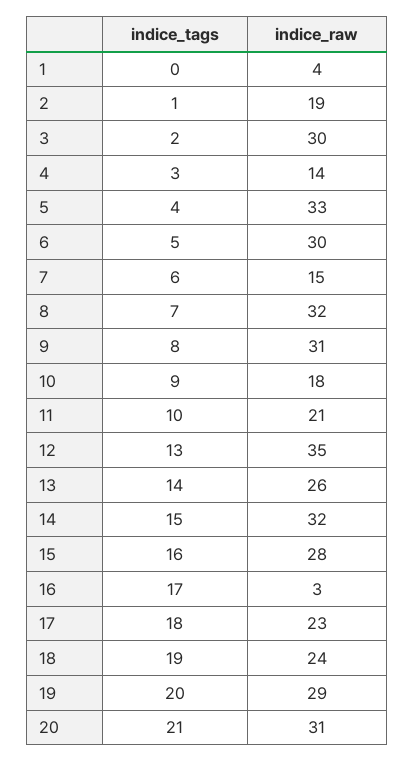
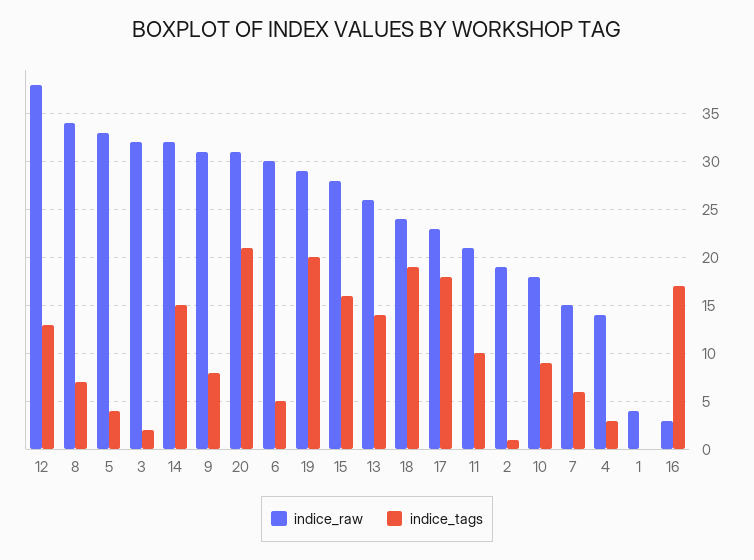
  {
    "indice_tags": {
      "1": 0,
      "2": 1,
      "3": 2,
      "4": 3,
      "5": 4,
      "6": 5,
      "7": 6,
      "8": 7,
      "9": 8,
      "10": 9,
      "11": 10,
      "12": 13,
      "13": 14,
      "14": 15,
      "15": 16,
      "16": 17,
      "17": 18,
      "18": 19,
      "19": 20,
      "20": 21
    },
    "indice_raw": {
      "1": 4,
      "2": 19,
-     "3": 30,
+     "3": 32,
      "4": 14,
      "5": 33,
      "6": 30,
      "7": 15,
-     "8": 32,
+     "8": 34,
      "9": 31,
      "10": 18,
      "11": 21,
-     "12": 35,
+     "12": 38,
      "13": 26,
      "14": 32,
      "15": 28,
      "16": 3,
      "17": 23,
      "18": 24,
      "19": 29,
      "20": 31
    }
  }

